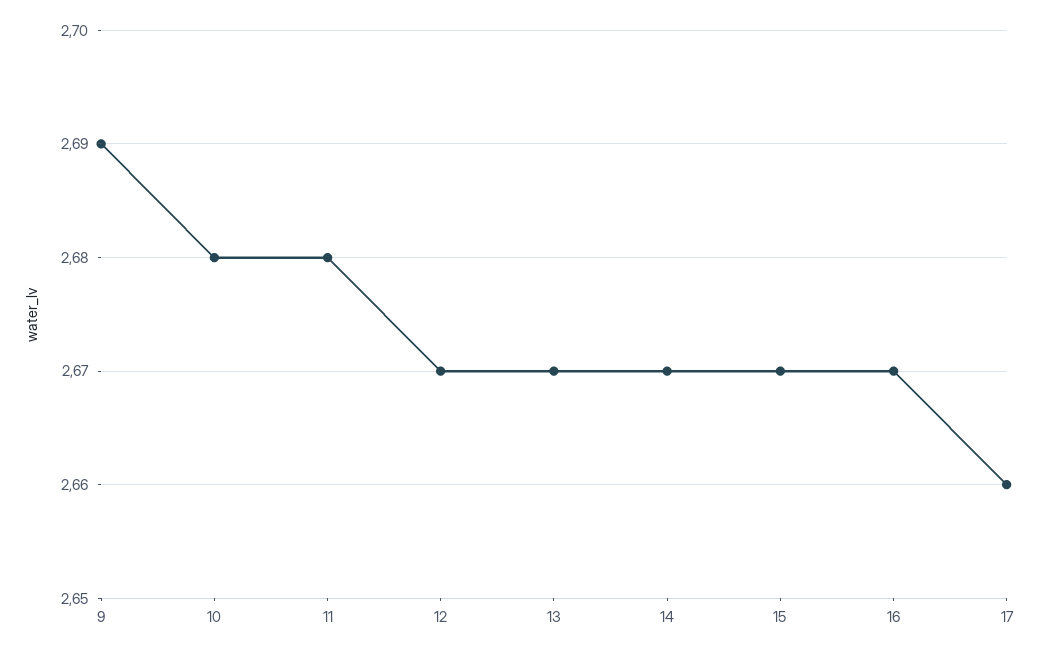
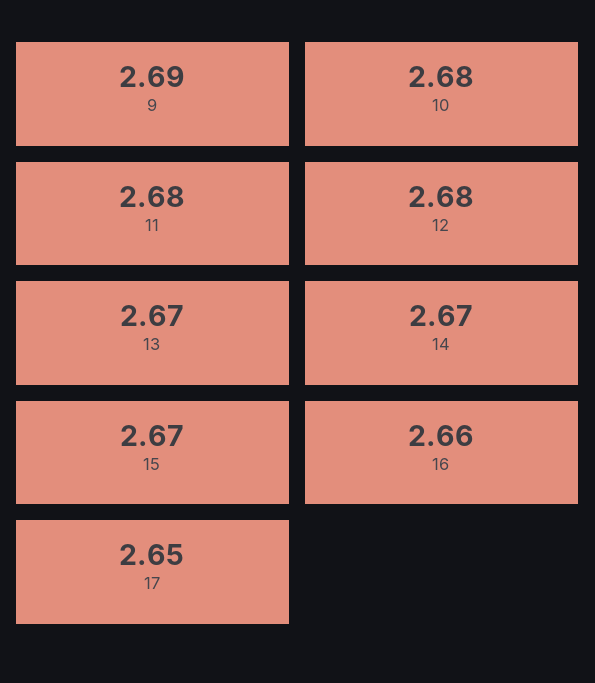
  {
    "9": 2.69,
    "10": 2.68,
    "11": 2.68,
-   "12": 2.67,
+   "12": 2.68,
    "13": 2.67,
    "14": 2.67,
    "15": 2.67,
-   "16": 2.67,
+   "16": 2.66,
-   "17": 2.66
+   "17": 2.65
  }

